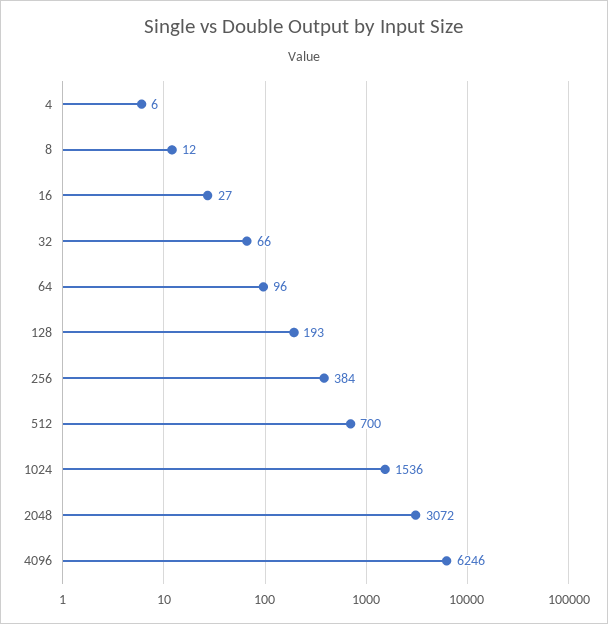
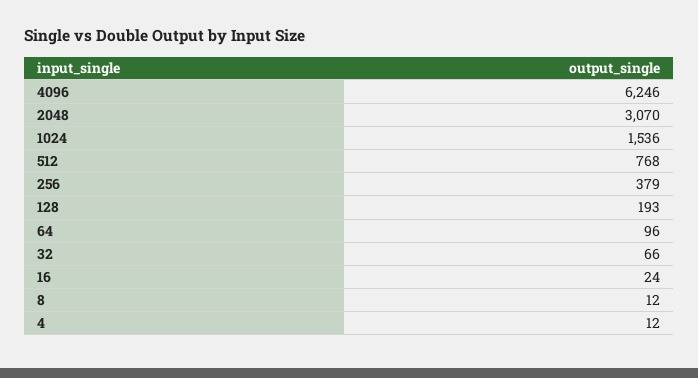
  {
-   "4": 6,
+   "4": 12,
    "8": 12,
-   "16": 27,
+   "16": 24,
    "32": 66,
    "64": 96,
    "128": 193,
-   "256": 384,
+   "256": 379,
-   "512": 700,
+   "512": 768,
    "1024": 1536,
-   "2048": 3072,
+   "2048": 3070,
    "4096": 6246
  }

